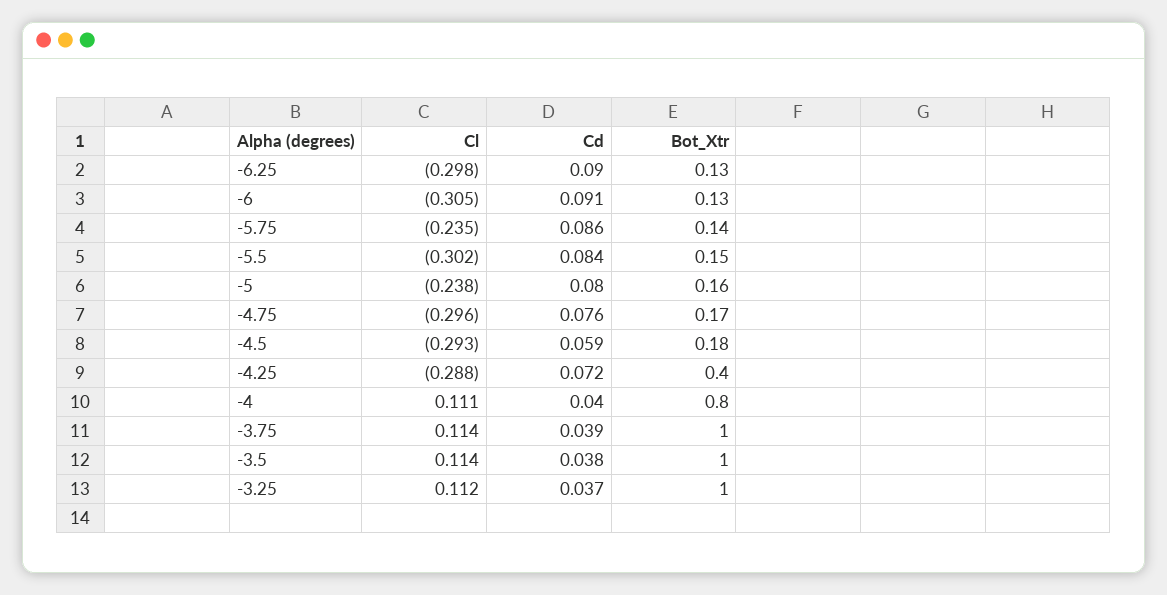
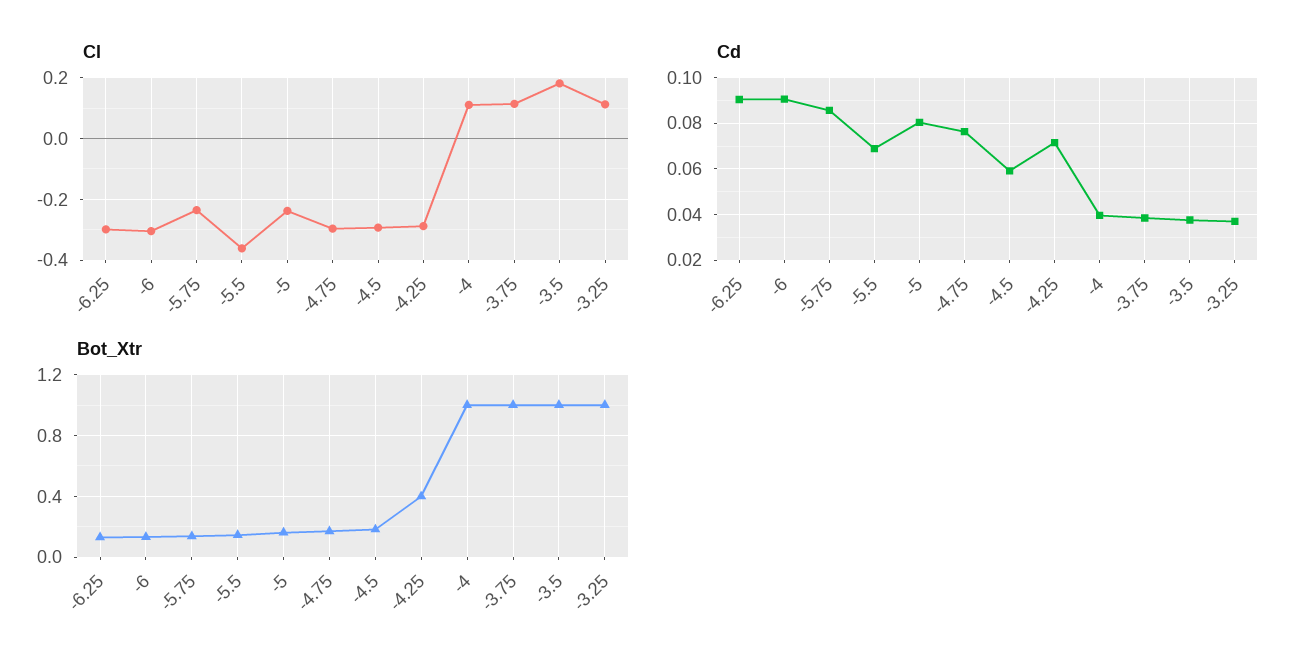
  {
    "Cl": {
      "-6.25": -0.298,
      "-6": -0.305,
      "-5.75": -0.235,
-     "-5.5": -0.302,
+     "-5.5": -0.36,
      "-5": -0.238,
      "-4.75": -0.296,
      "-4.5": -0.293,
      "-4.25": -0.288,
      "-4": 0.111,
      "-3.75": 0.114,
-     "-3.5": 0.114,
+     "-3.5": 0.18,
      "-3.25": 0.112
    },
    "Cd": {
      "-6.25": 0.09,
      "-6": 0.091,
      "-5.75": 0.086,
-     "-5.5": 0.084,
+     "-5.5": 0.07,
      "-5": 0.08,
      "-4.75": 0.076,
      "-4.5": 0.059,
      "-4.25": 0.072,
      "-4": 0.04,
      "-3.75": 0.039,
      "-3.5": 0.038,
      "-3.25": 0.037
    },
    "Bot_Xtr": {
      "-6.25": 0.13,
      "-6": 0.13,
      "-5.75": 0.14,
      "-5.5": 0.15,
      "-5": 0.16,
      "-4.75": 0.17,
      "-4.5": 0.18,
      "-4.25": 0.4,
-     "-4": 0.8,
+     "-4": 1,
      "-3.75": 1,
      "-3.5": 1,
      "-3.25": 1
    }
  }

